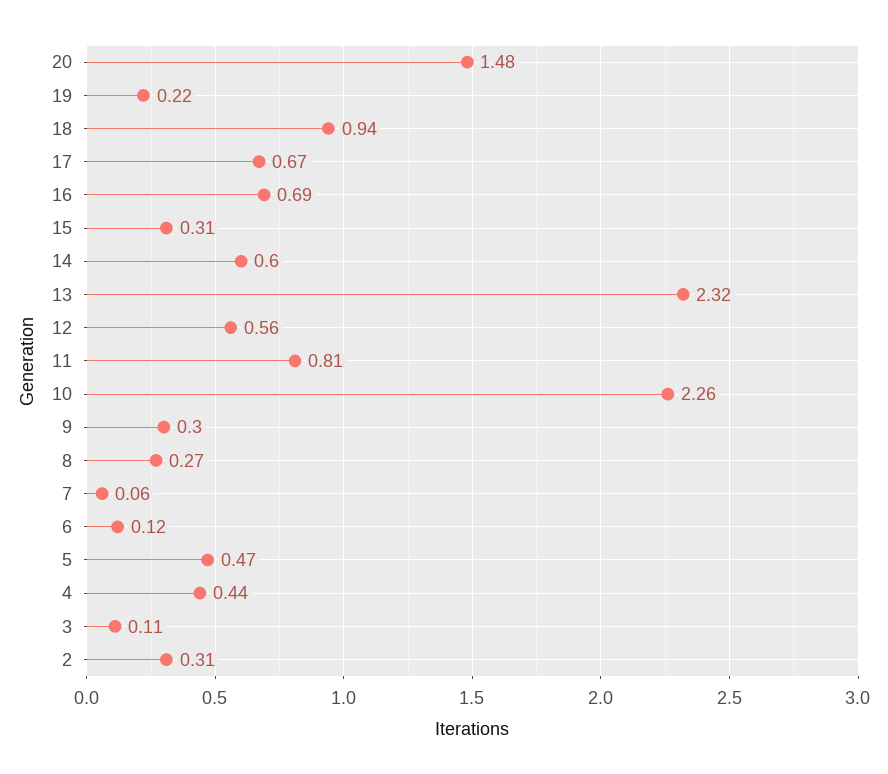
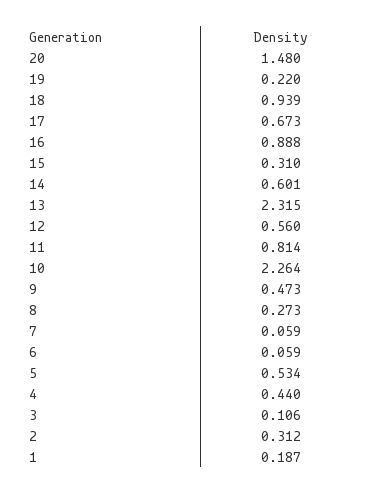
  {
    "20": 1.48,
    "19": 0.22,
    "18": 0.939,
    "17": 0.673,
-   "16": 0.69,
+   "16": 0.888,
    "15": 0.31,
    "14": 0.601,
    "13": 2.315,
    "12": 0.56,
    "11": 0.814,
    "10": 2.264,
-   "9": 0.3,
+   "9": 0.473,
    "8": 0.273,
    "7": 0.059,
-   "6": 0.12,
+   "6": 0.059,
-   "5": 0.47,
+   "5": 0.534,
    "4": 0.44,
    "3": 0.106,
-   "2": 0.312
+   "2": 0.312,
+   "1": 0.187
  }

